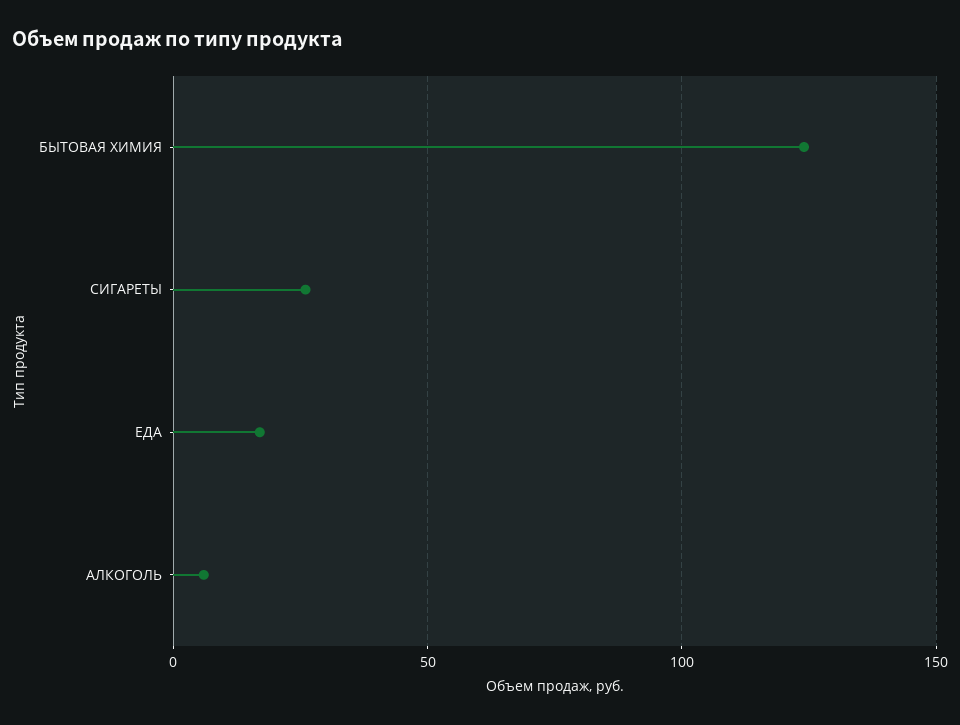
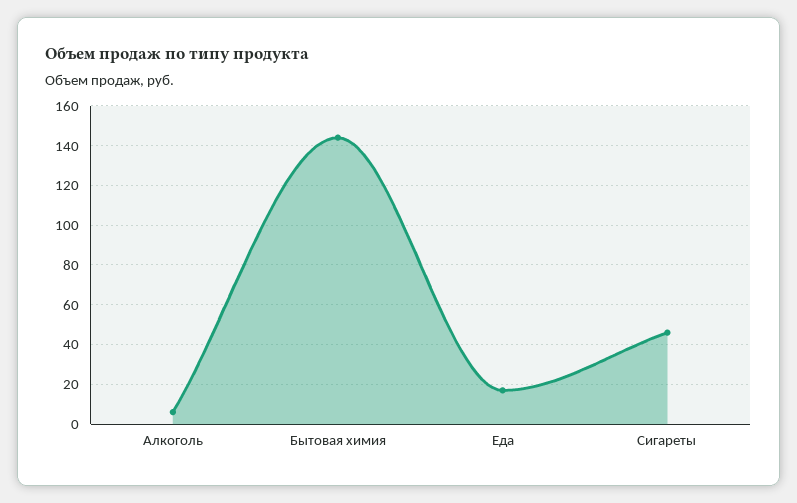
  {
-   "БЫТОВАЯ ХИМИЯ": 125,
+   "БЫТОВАЯ ХИМИЯ": 145,
-   "СИГАРЕТЫ": 25,
+   "СИГАРЕТЫ": 45,
    "ЕДА": 15,
    "АЛКОГОЛЬ": 5
  }

